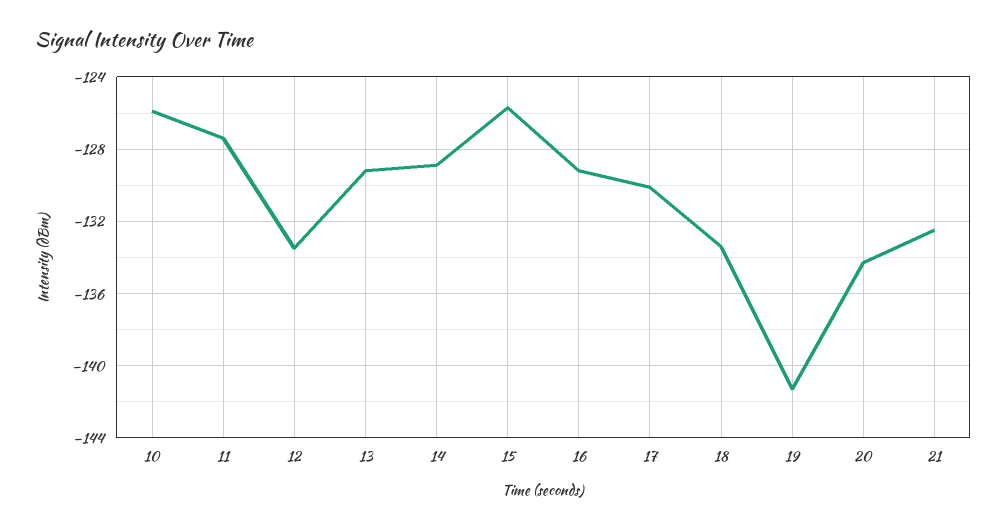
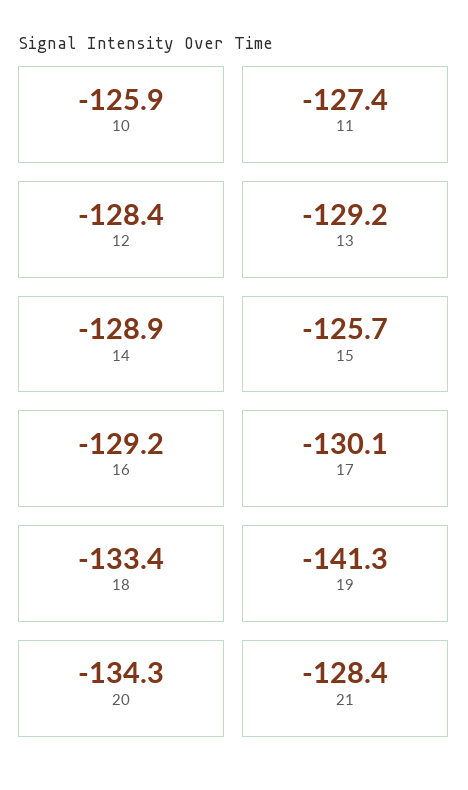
  {
    "10": -125.9,
    "11": -127.4,
-   "12": -133.5,
+   "12": -128.4,
    "13": -129.2,
    "14": -128.9,
    "15": -125.7,
    "16": -129.2,
    "17": -130.1,
    "18": -133.4,
    "19": -141.3,
    "20": -134.3,
-   "21": -132.5
+   "21": -128.4
  }

